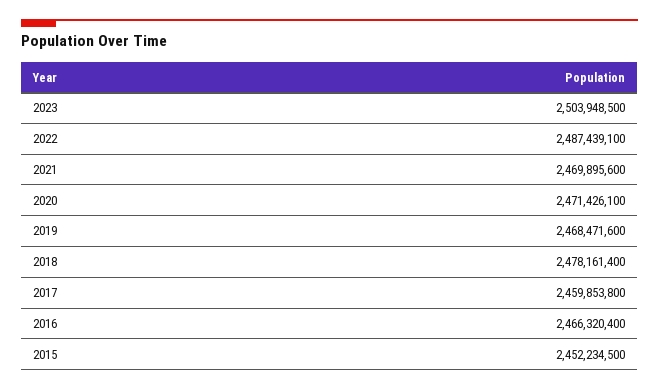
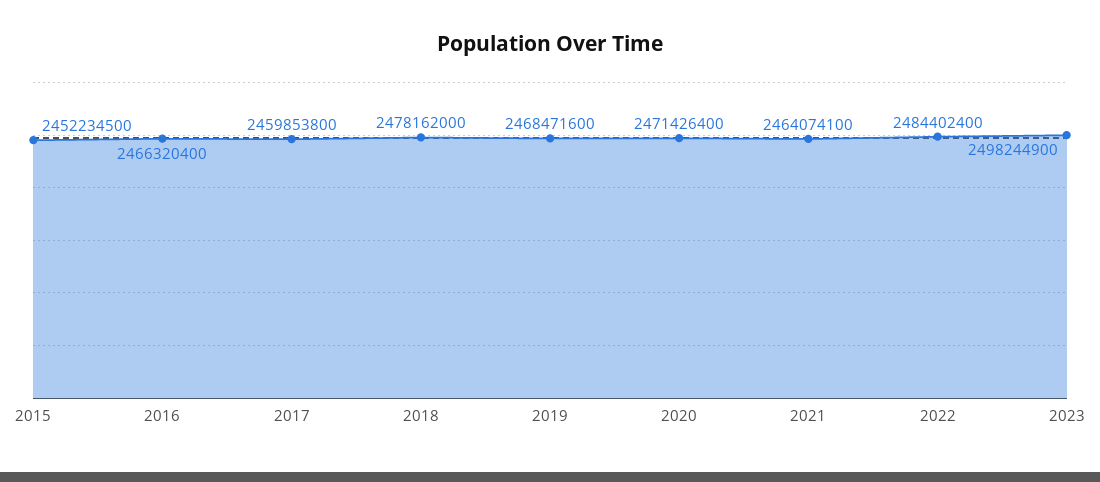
  {
-   "2023": 2503948500,
+   "2023": 2498244900,
-   "2022": 2487439100,
+   "2022": 2484402400,
-   "2021": 2469895600,
+   "2021": 2464074100,
-   "2020": 2471426100,
+   "2020": 2471426400,
    "2019": 2468471600,
-   "2018": 2478161400,
+   "2018": 2478162000,
    "2017": 2459853800,
    "2016": 2466320400,
    "2015": 2452234500
  }

